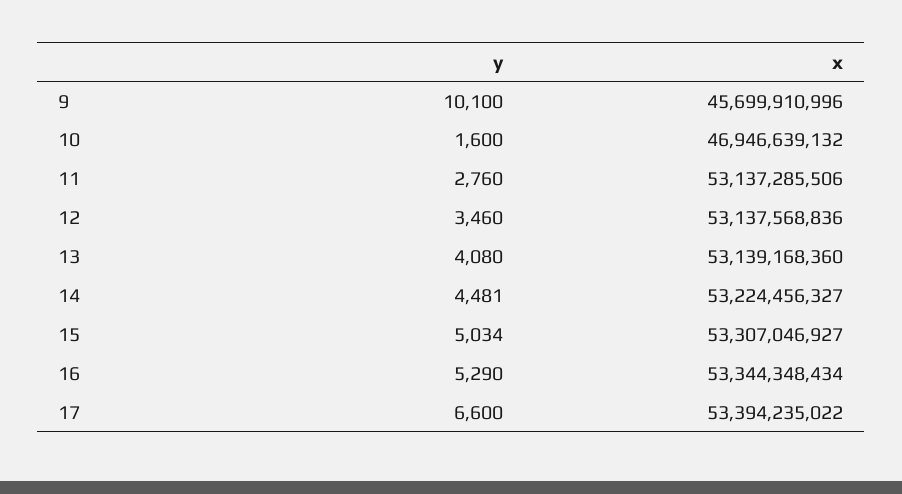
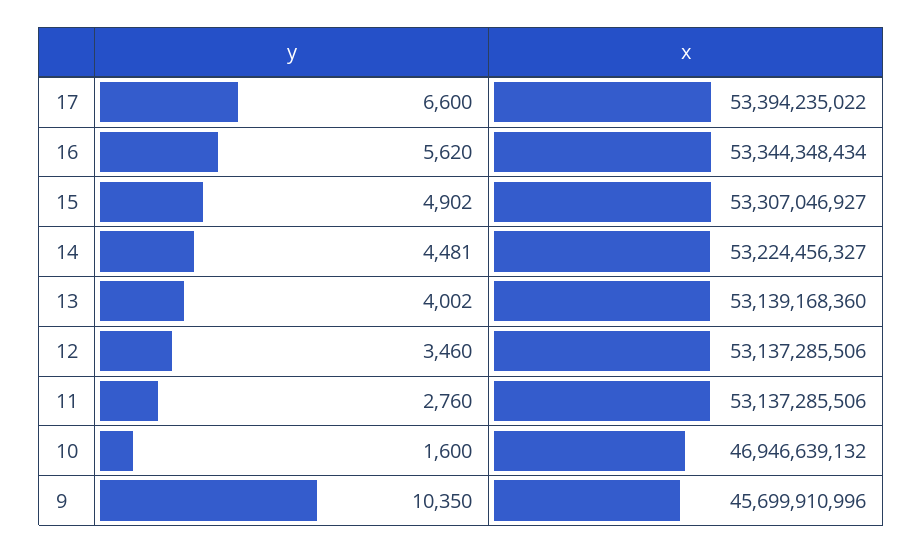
  {
    "y": {
-     "9": 10100,
+     "9": 10350,
      "10": 1600,
      "11": 2760,
      "12": 3460,
-     "13": 4080,
+     "13": 4002,
      "14": 4481,
-     "15": 5034,
+     "15": 4902,
-     "16": 5290,
+     "16": 5620,
      "17": 6600
    },
    "x": {
      "9": 45699910996,
      "10": 46946639132,
      "11": 53137285506,
-     "12": 53137568836,
+     "12": 53137285506,
      "13": 53139168360,
      "14": 53224456327,
      "15": 53307046927,
      "16": 53344348434,
      "17": 53394235022
    }
  }

